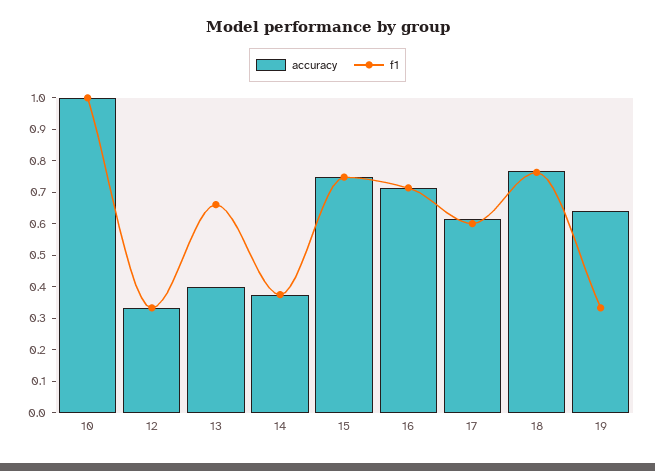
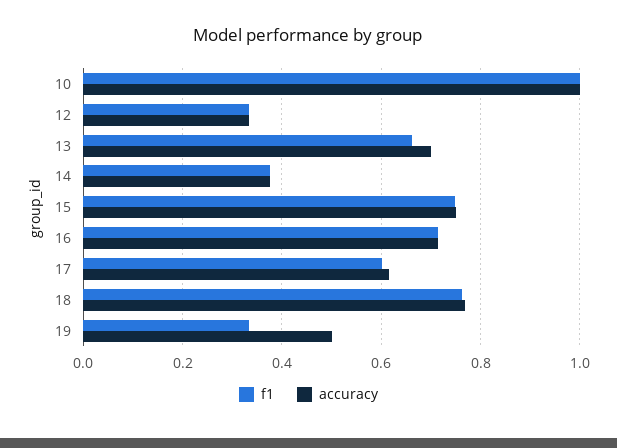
  {
    "accuracy": {
      "10": 1,
      "12": 0.34,
-     "13": 0.4,
+     "13": 0.7,
      "14": 0.38,
      "15": 0.76,
      "16": 0.72,
      "17": 0.62,
      "18": 0.76,
-     "19": 0.65
+     "19": 0.5
    },
    "f1": {
      "10": 1,
      "12": 0.34,
      "13": 0.66,
      "14": 0.38,
      "15": 0.74,
      "16": 0.72,
      "17": 0.6,
      "18": 0.76,
      "19": 0.34
    }
  }

